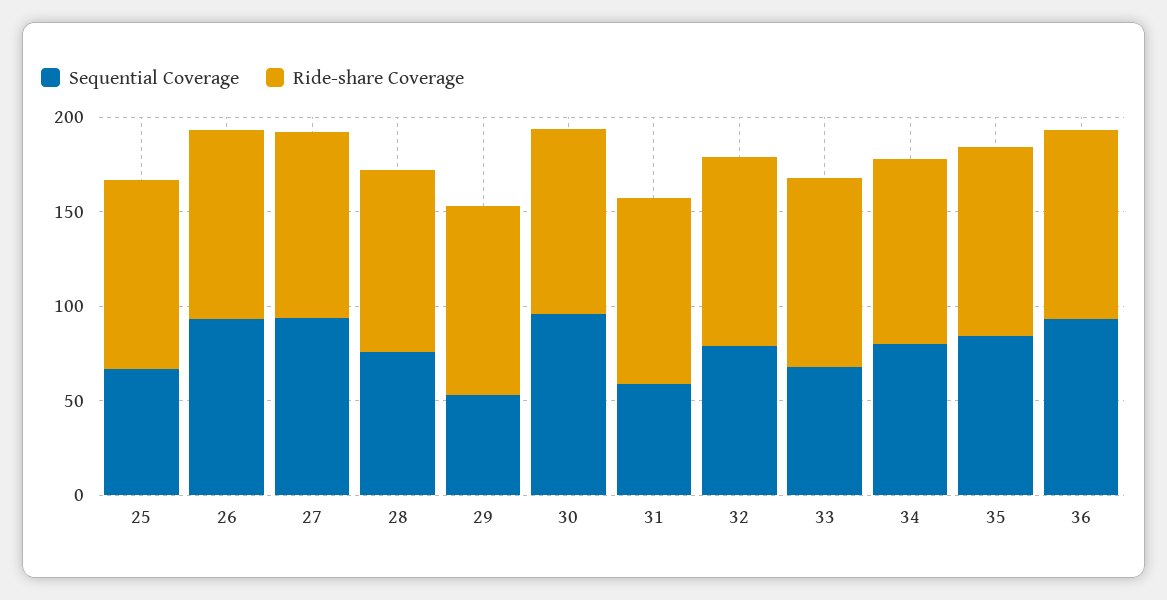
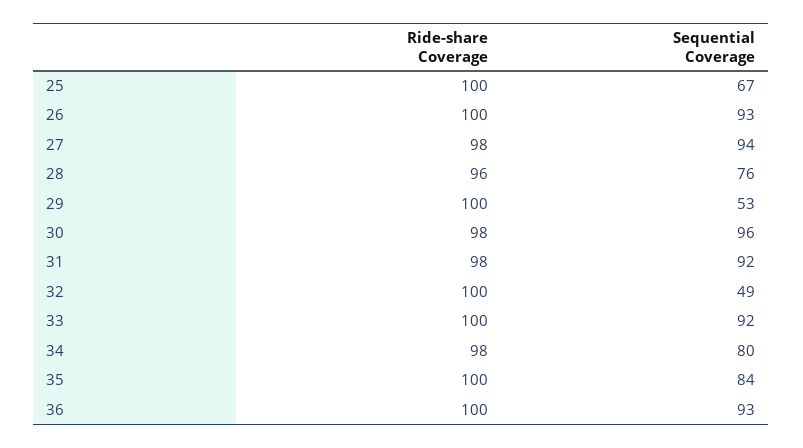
  {
    "Sequential Coverage": {
      "25": 67,
      "26": 93,
      "27": 94,
      "28": 76,
      "29": 53,
      "30": 96,
-     "31": 60,
+     "31": 92,
-     "32": 80,
+     "32": 49,
-     "33": 70,
+     "33": 92,
      "34": 80,
      "35": 84,
      "36": 93
    },
    "Ride-share Coverage": {
      "25": 100,
      "26": 100,
      "27": 98,
      "28": 96,
      "29": 100,
      "30": 98,
      "31": 98,
      "32": 100,
      "33": 100,
      "34": 98,
      "35": 100,
      "36": 100
    }
  }

